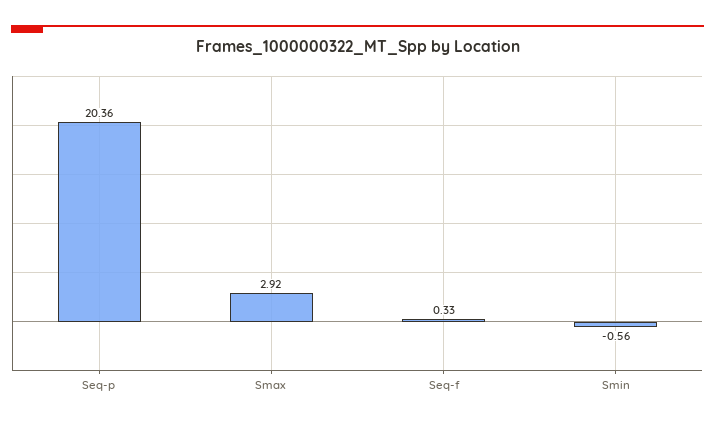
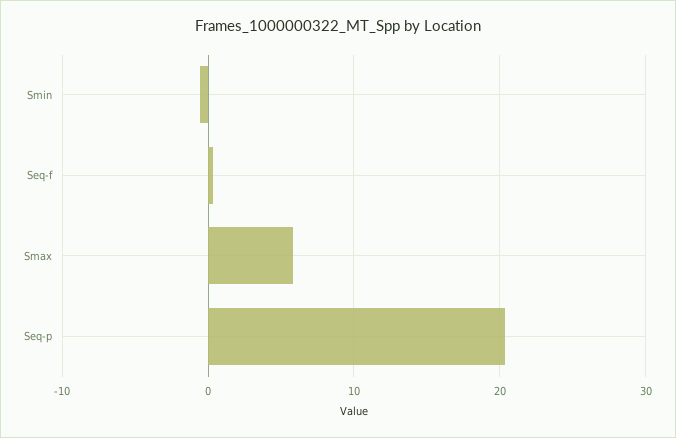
  {
    "Seq-p": 20.36,
-   "Smax": 2.92,
+   "Smax": 6,
    "Seq-f": 0.33,
    "Smin": -0.56
  }

